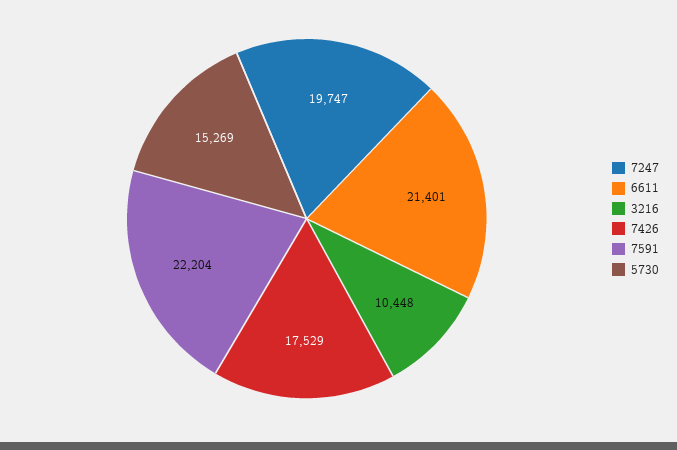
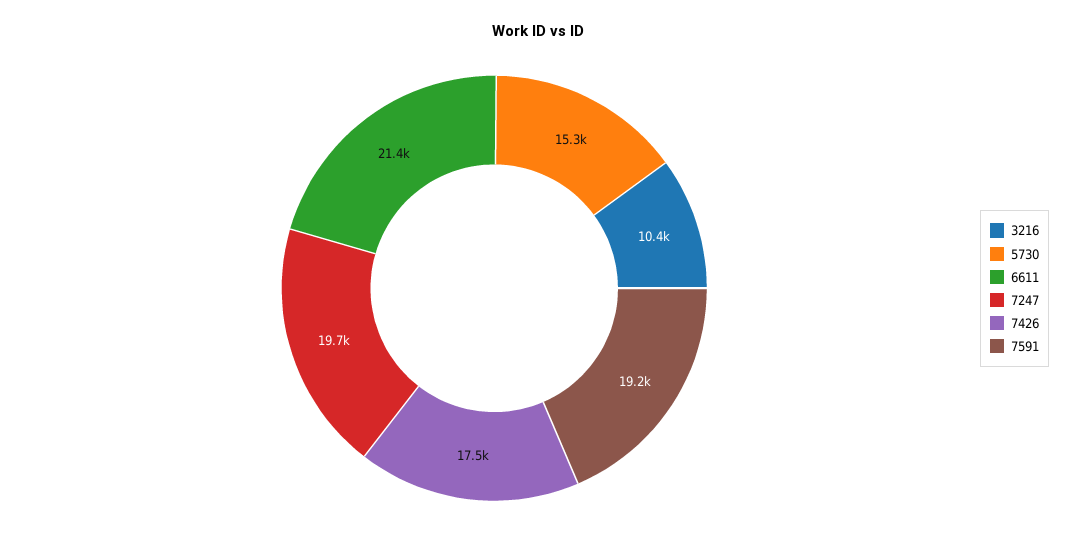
  {
    "7247": 19747,
    "6611": 21401,
    "3216": 10448,
    "7426": 17529,
-   "7591": 22204,
+   "7591": 19200,
    "5730": 15269
  }

